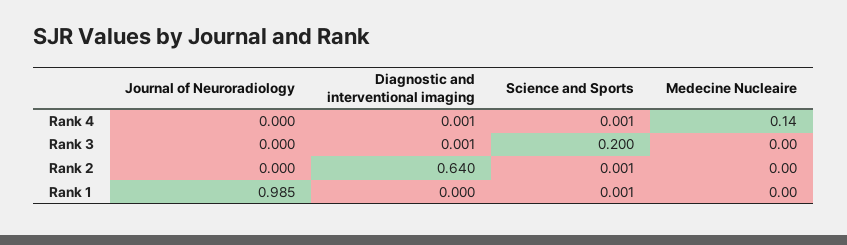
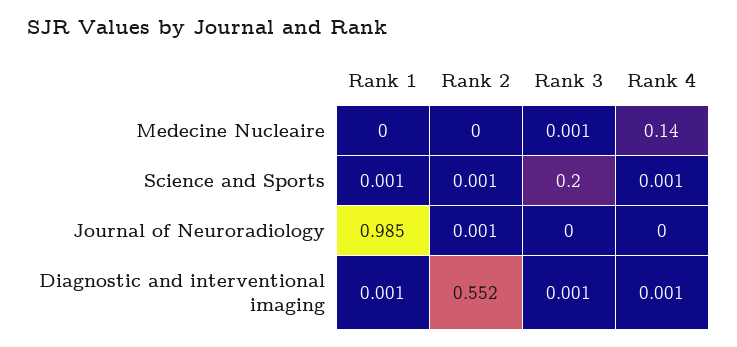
  {
    "Journal of Neuroradiology": {
      "Rank 4": 0,
      "Rank 3": 0,
-     "Rank 2": 0,
+     "Rank 2": 0.001,
      "Rank 1": 0.985
    },
    "Diagnostic and interventional imaging": {
      "Rank 4": 0.001,
      "Rank 3": 0.001,
-     "Rank 2": 0.64,
+     "Rank 2": 0.552,
-     "Rank 1": 0
+     "Rank 1": 0.001
    },
    "Science and Sports": {
      "Rank 4": 0.001,
      "Rank 3": 0.2,
      "Rank 2": 0.001,
      "Rank 1": 0.001
    },
    "Medecine Nucleaire": {
      "Rank 4": 0.14,
-     "Rank 3": 0,
+     "Rank 3": 0.001,
      "Rank 2": 0,
      "Rank 1": 0
    }
  }

